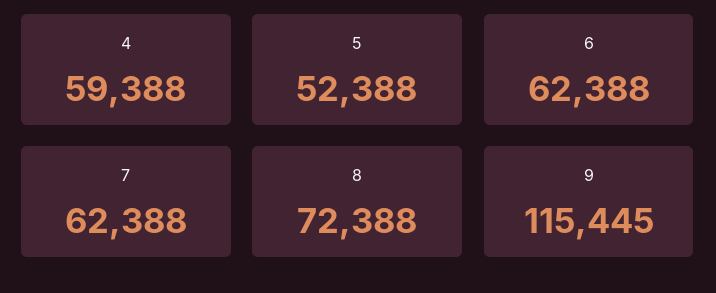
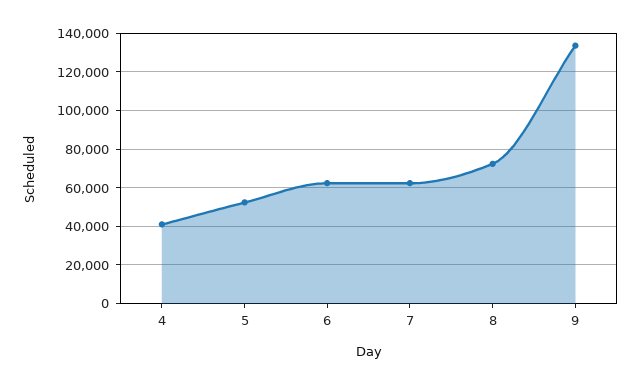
  {
-   "4": 59388,
+   "4": 40000,
    "5": 52388,
    "6": 62388,
    "7": 62388,
    "8": 72388,
-   "9": 115445
+   "9": 135000
  }

